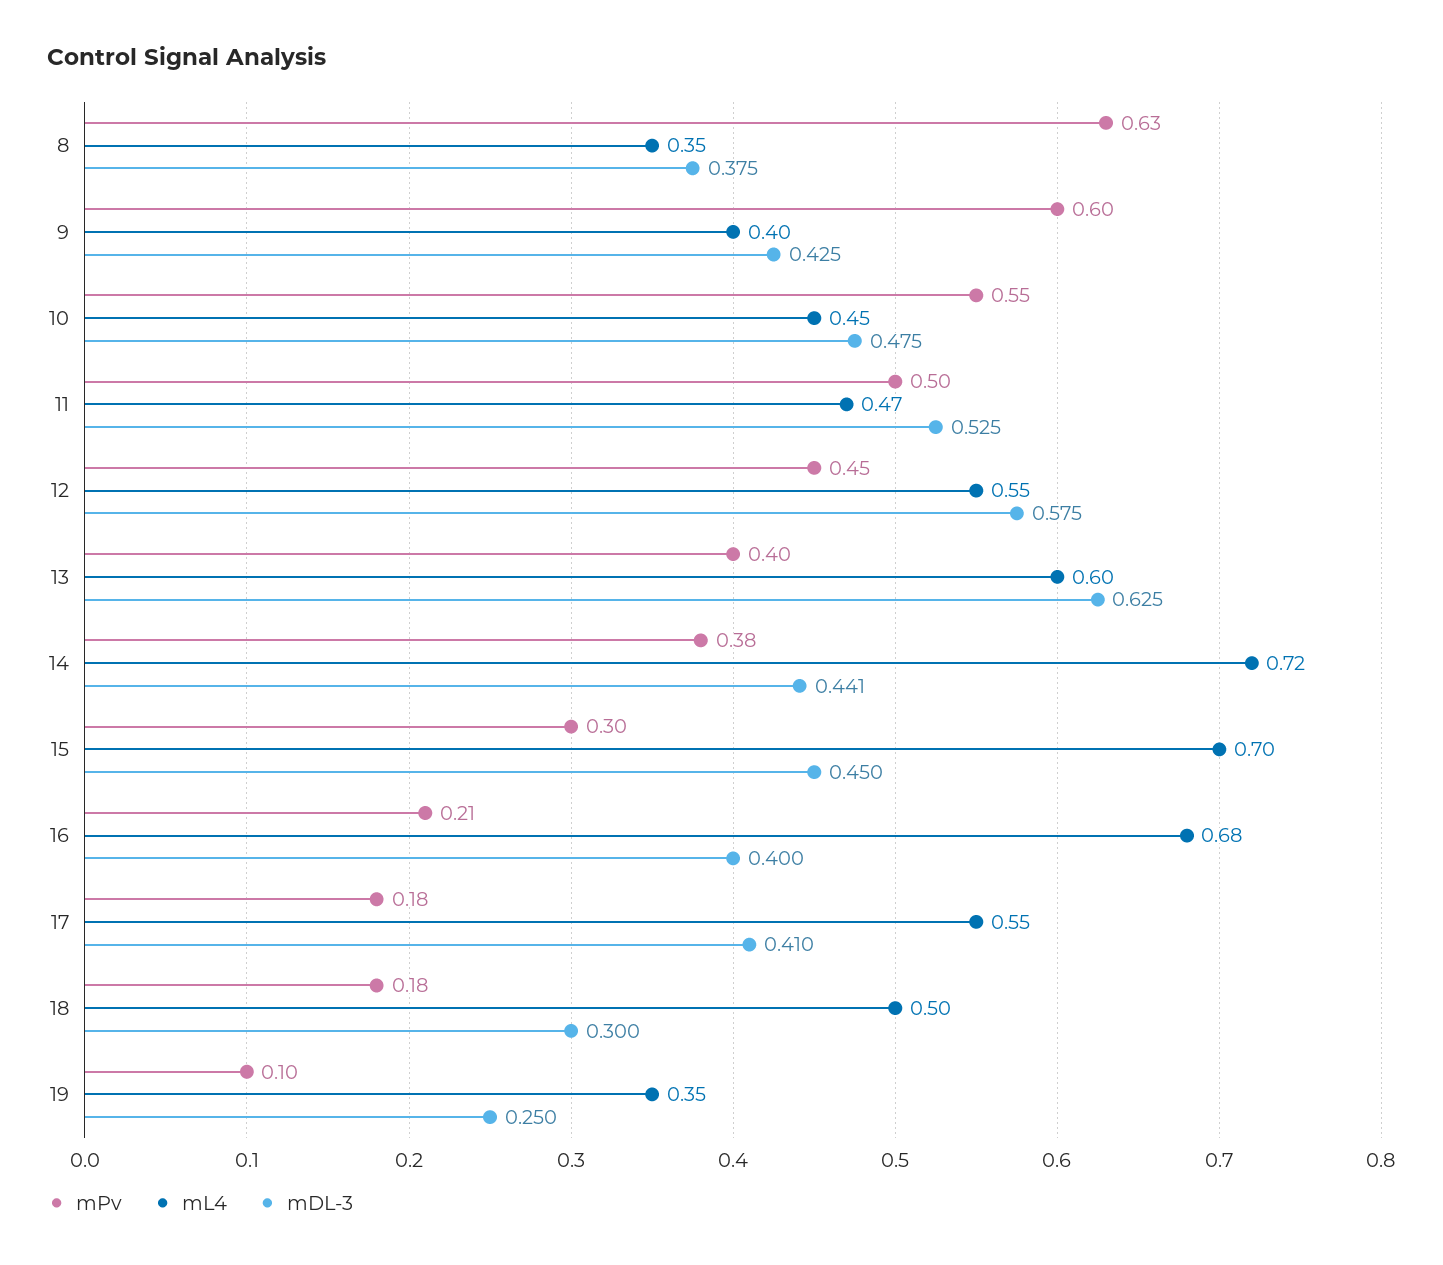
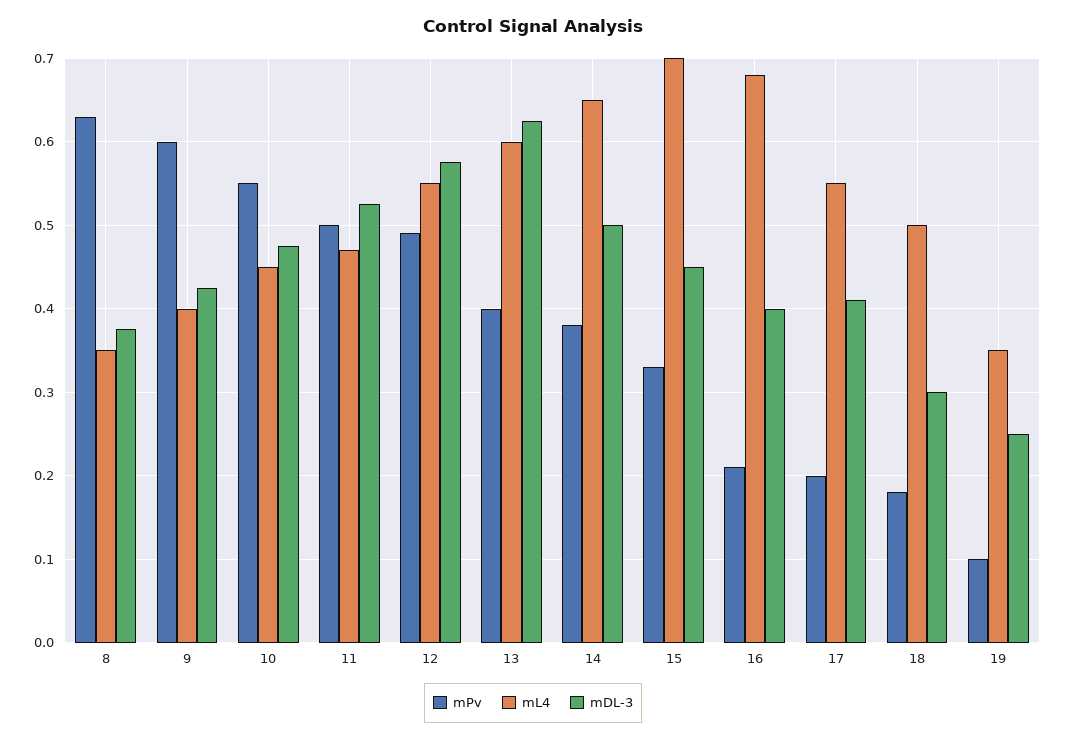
  {
    "mPv": {
      "8": 0.63,
      "9": 0.6,
      "10": 0.55,
      "11": 0.5,
-     "12": 0.45,
+     "12": 0.49,
      "13": 0.4,
      "14": 0.38,
-     "15": 0.3,
+     "15": 0.33,
      "16": 0.21,
-     "17": 0.18,
+     "17": 0.2,
      "18": 0.18,
      "19": 0.1
    },
    "mL4": {
      "8": 0.35,
      "9": 0.4,
      "10": 0.45,
      "11": 0.47,
      "12": 0.55,
      "13": 0.6,
-     "14": 0.72,
+     "14": 0.65,
      "15": 0.7,
      "16": 0.68,
      "17": 0.55,
      "18": 0.5,
      "19": 0.35
    },
    "mDL-3": {
      "8": 0.375,
      "9": 0.425,
      "10": 0.475,
      "11": 0.525,
      "12": 0.575,
      "13": 0.625,
-     "14": 0.441,
+     "14": 0.5,
      "15": 0.45,
      "16": 0.4,
      "17": 0.41,
      "18": 0.3,
      "19": 0.25
    }
  }

